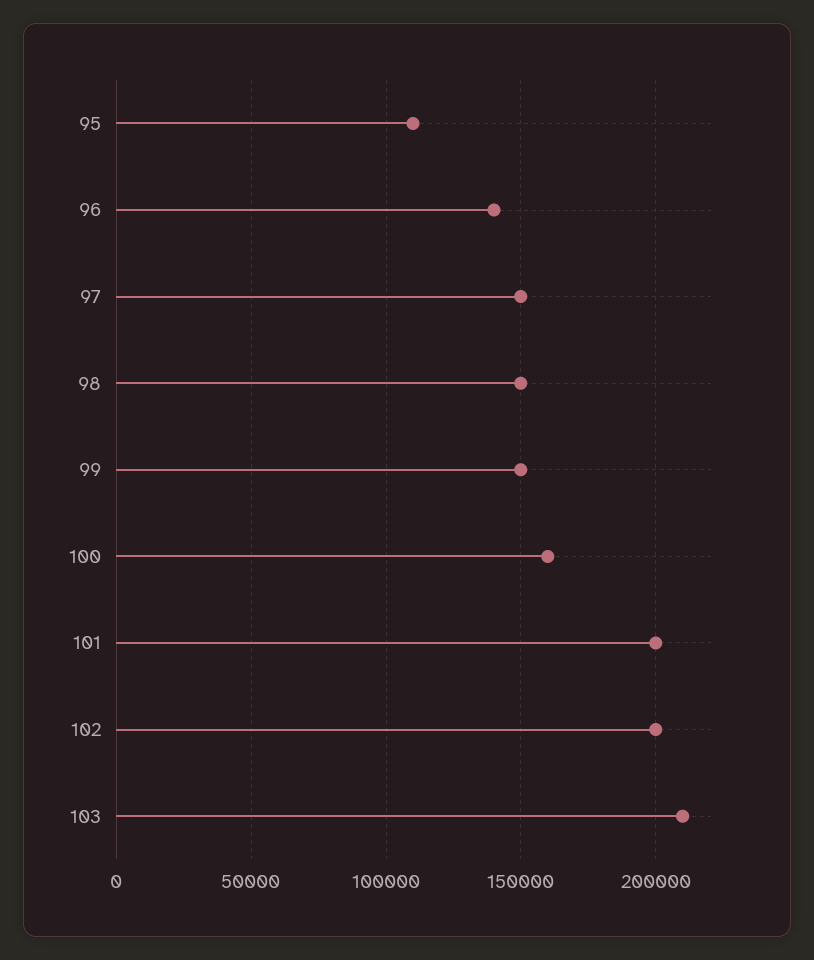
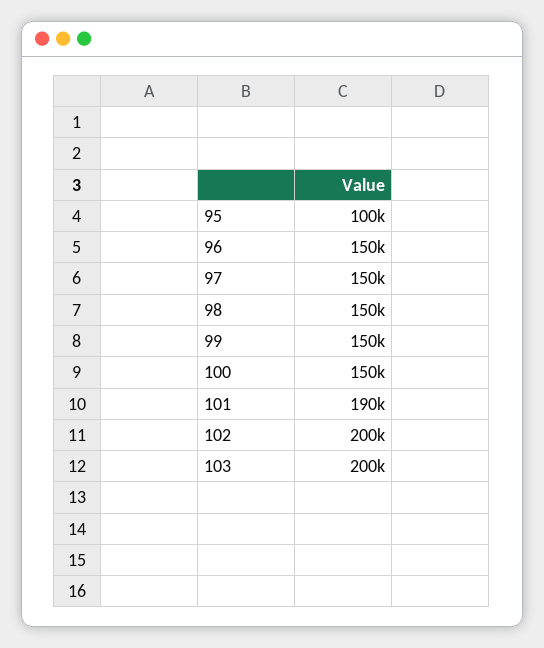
  {
-   "95": 110000,
+   "95": 100000,
-   "96": 140000,
+   "96": 150000,
    "97": 150000,
    "98": 150000,
    "99": 150000,
-   "100": 160000,
+   "100": 150000,
-   "101": 200000,
+   "101": 190000,
    "102": 200000,
-   "103": 210000
+   "103": 200000
  }

